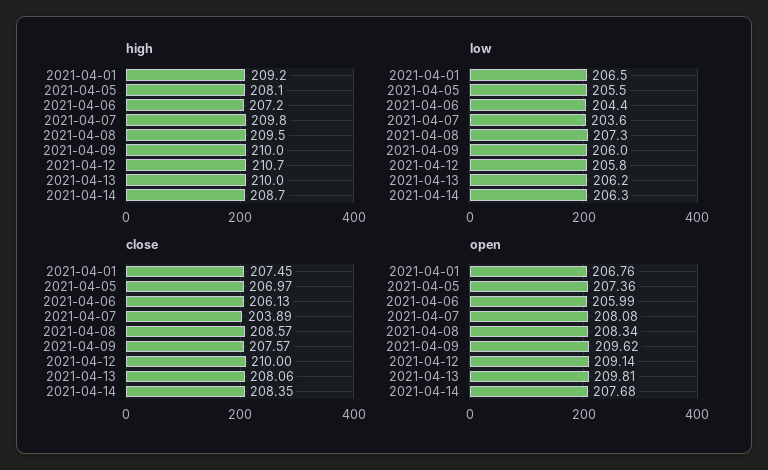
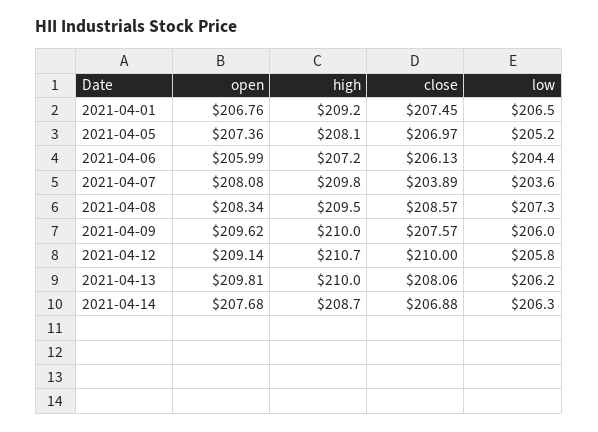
  {
    "high": {
      "2021-04-01": 209.2,
      "2021-04-05": 208.1,
      "2021-04-06": 207.2,
      "2021-04-07": 209.8,
      "2021-04-08": 209.5,
      "2021-04-09": 210,
      "2021-04-12": 210.7,
      "2021-04-13": 210,
      "2021-04-14": 208.7
    },
    "low": {
      "2021-04-01": 206.5,
-     "2021-04-05": 205.5,
+     "2021-04-05": 205.2,
      "2021-04-06": 204.4,
      "2021-04-07": 203.6,
      "2021-04-08": 207.3,
      "2021-04-09": 206,
      "2021-04-12": 205.8,
      "2021-04-13": 206.2,
      "2021-04-14": 206.3
    },
    "close": {
      "2021-04-01": 207.45,
      "2021-04-05": 206.97,
      "2021-04-06": 206.13,
      "2021-04-07": 203.89,
      "2021-04-08": 208.57,
      "2021-04-09": 207.57,
      "2021-04-12": 210,
      "2021-04-13": 208.06,
-     "2021-04-14": 208.35
+     "2021-04-14": 206.88
    },
    "open": {
      "2021-04-01": 206.76,
      "2021-04-05": 207.36,
      "2021-04-06": 205.99,
      "2021-04-07": 208.08,
      "2021-04-08": 208.34,
      "2021-04-09": 209.62,
      "2021-04-12": 209.14,
      "2021-04-13": 209.81,
      "2021-04-14": 207.68
    }
  }

